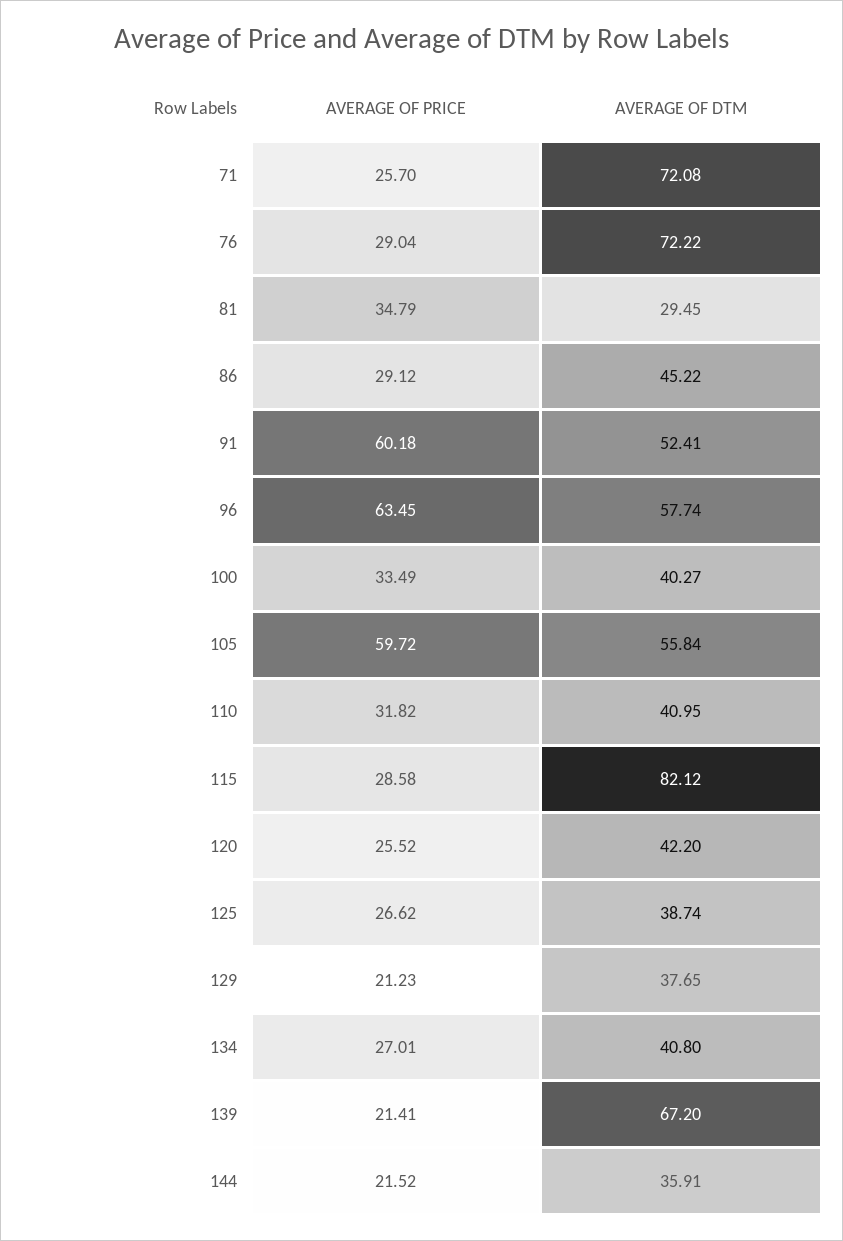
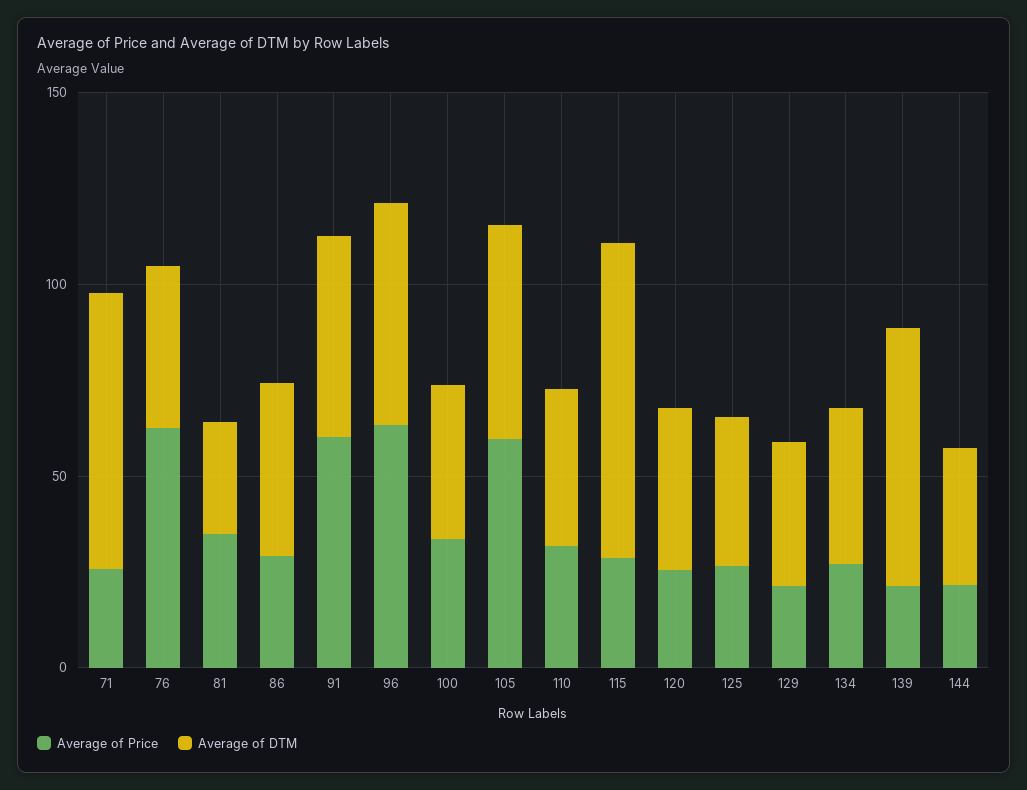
  {
    "AVERAGE OF PRICE": {
      "71": 25.7,
-     "76": 29.04,
+     "76": 60,
      "81": 34.79,
      "86": 29.12,
      "91": 60.18,
      "96": 63.45,
      "100": 33.49,
      "105": 59.72,
      "110": 31.82,
      "115": 28.58,
      "120": 25.52,
      "125": 26.62,
      "129": 21.23,
      "134": 27.01,
      "139": 21.41,
      "144": 21.52
    },
    "AVERAGE OF DTM": {
      "71": 72.08,
-     "76": 72.22,
+     "76": 40,
      "81": 29.45,
      "86": 45.22,
      "91": 52.41,
      "96": 57.74,
      "100": 40.27,
      "105": 55.84,
      "110": 40.95,
      "115": 82.12,
      "120": 42.2,
      "125": 38.74,
      "129": 37.65,
      "134": 40.8,
      "139": 67.2,
      "144": 35.91
    }
  }

